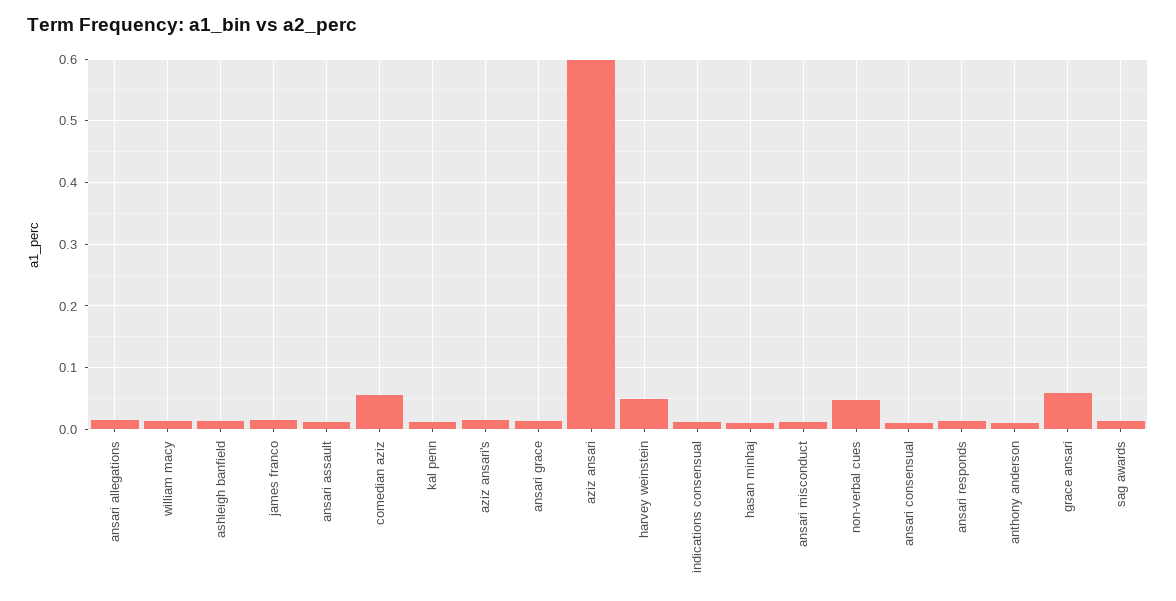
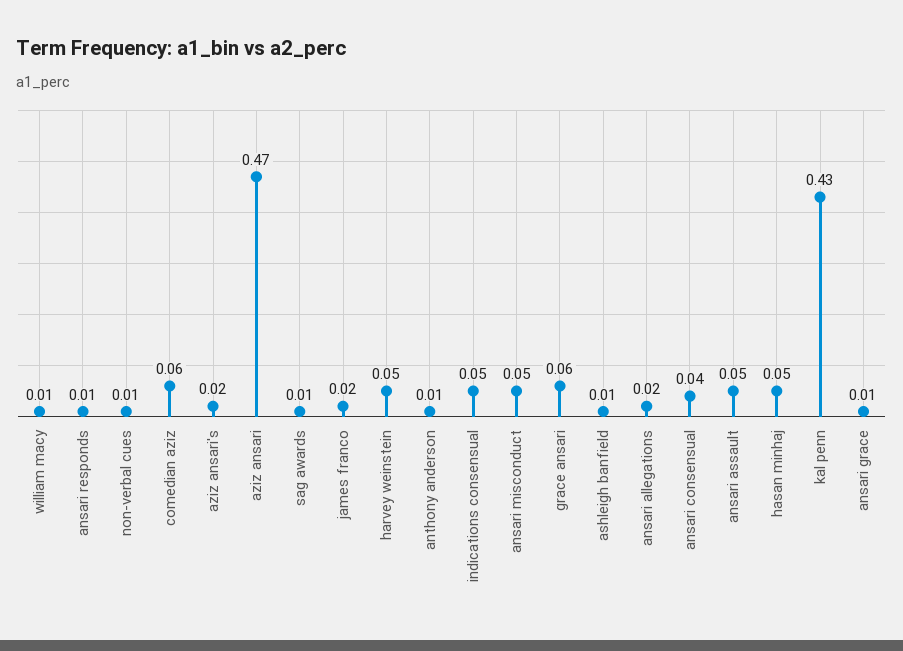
  {
    "ansari allegations": 0.02,
    "william macy": 0.01,
    "ashleigh banfield": 0.01,
    "james franco": 0.02,
-   "ansari assault": 0.01,
+   "ansari assault": 0.05,
    "comedian aziz": 0.06,
-   "kal penn": 0.01,
+   "kal penn": 0.43,
    "aziz ansari's": 0.02,
    "ansari grace": 0.01,
-   "aziz ansari": 0.6,
+   "aziz ansari": 0.47,
    "harvey weinstein": 0.05,
-   "indications consensual": 0.01,
+   "indications consensual": 0.05,
-   "hasan minhaj": 0.01,
+   "hasan minhaj": 0.05,
-   "ansari misconduct": 0.01,
+   "ansari misconduct": 0.05,
-   "non-verbal cues": 0.05,
+   "non-verbal cues": 0.01,
-   "ansari consensual": 0.01,
+   "ansari consensual": 0.04,
    "ansari responds": 0.01,
    "anthony anderson": 0.01,
    "grace ansari": 0.06,
    "sag awards": 0.01
  }

